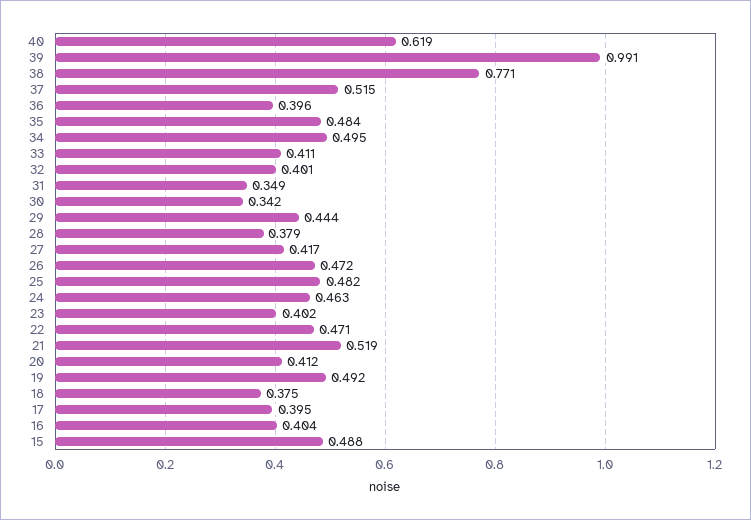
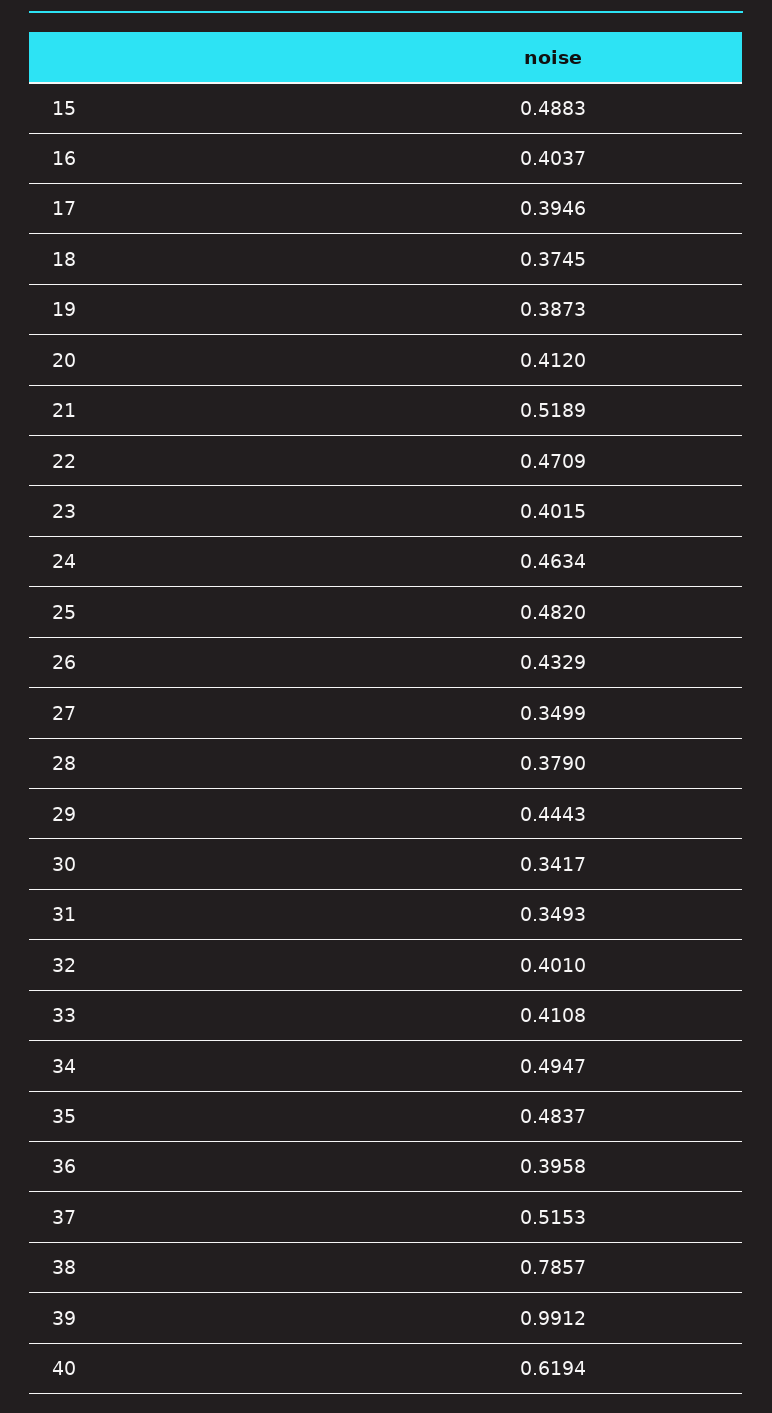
  {
    "40": 0.6194,
    "39": 0.9912,
-   "38": 0.771,
+   "38": 0.7857,
    "37": 0.5153,
    "36": 0.3958,
    "35": 0.4837,
    "34": 0.4947,
    "33": 0.4108,
    "32": 0.401,
    "31": 0.3493,
    "30": 0.3417,
    "29": 0.4443,
    "28": 0.379,
-   "27": 0.417,
+   "27": 0.3499,
-   "26": 0.472,
+   "26": 0.4329,
    "25": 0.482,
    "24": 0.4634,
    "23": 0.4015,
    "22": 0.4709,
    "21": 0.5189,
    "20": 0.412,
-   "19": 0.492,
+   "19": 0.3873,
    "18": 0.3745,
    "17": 0.3946,
    "16": 0.4037,
    "15": 0.4883
  }

